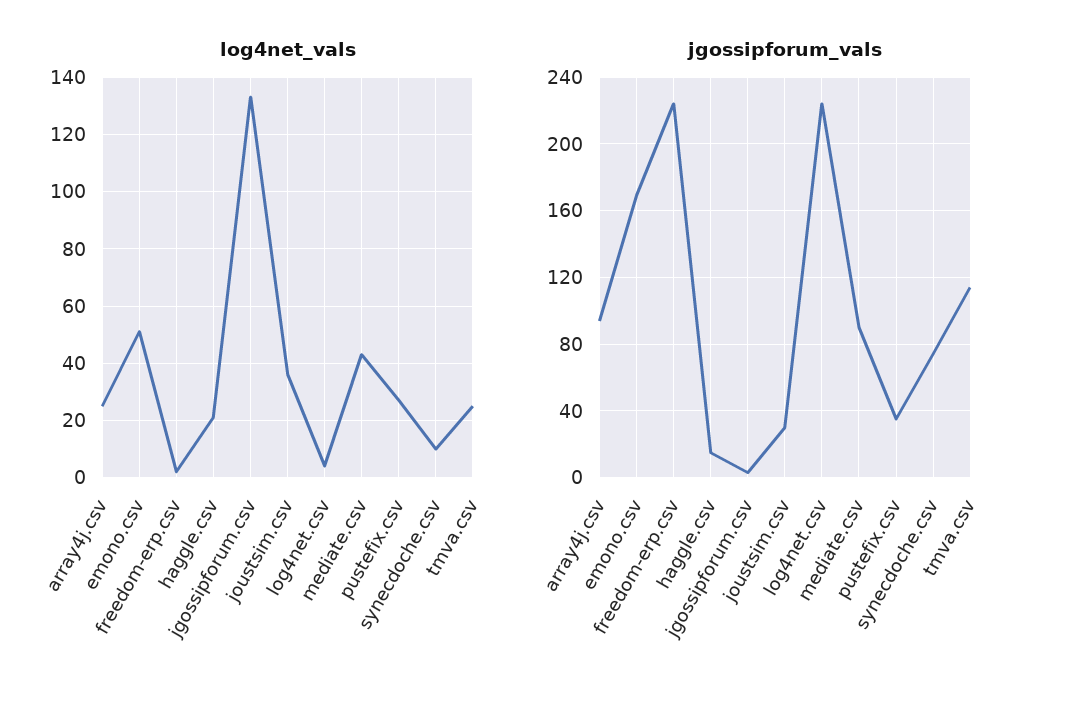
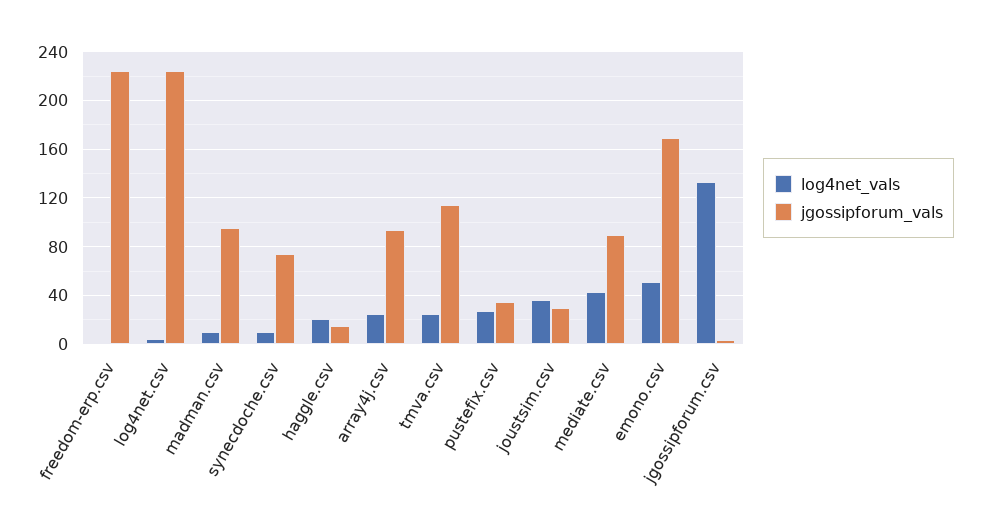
  {
    "log4net_vals": {
      "array4j.csv": 25,
      "emono.csv": 50,
      "freedom-erp.csv": 0,
      "haggle.csv": 20,
      "jgossipforum.csv": 135,
      "joustsim.csv": 35,
      "log4net.csv": 5,
      "mediate.csv": 45,
      "pustefix.csv": 25,
      "synecdoche.csv": 10,
-     "tmva.csv": 25
+     "tmva.csv": 25,
+     "madman.csv": 10
    },
    "jgossipforum_vals": {
      "array4j.csv": 95,
      "emono.csv": 170,
      "freedom-erp.csv": 225,
      "haggle.csv": 15,
      "jgossipforum.csv": 5,
      "joustsim.csv": 30,
      "log4net.csv": 225,
      "mediate.csv": 90,
      "pustefix.csv": 35,
      "synecdoche.csv": 75,
-     "tmva.csv": 115
+     "tmva.csv": 115,
+     "madman.csv": 95
    }
  }

